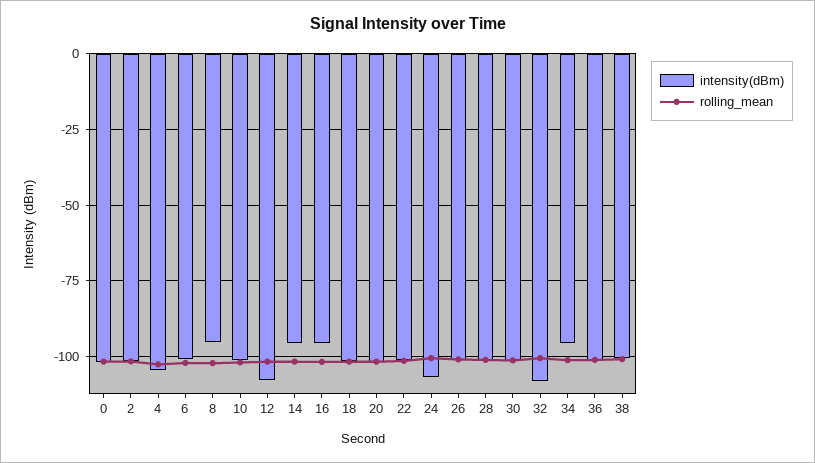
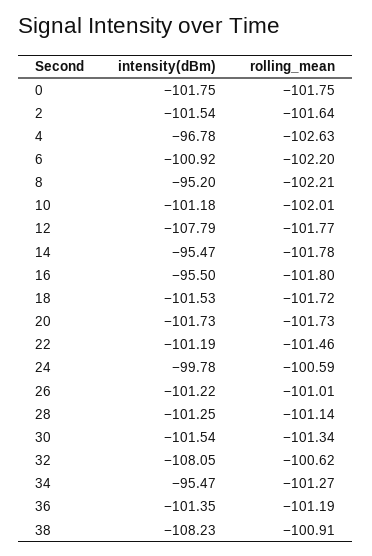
  {
    "intensity(dBm)": {
      "0": -101.75,
      "2": -101.54,
-     "4": -105,
+     "4": -96.78,
      "6": -100.92,
      "8": -95.2,
      "10": -101.18,
      "12": -107.79,
      "14": -95.47,
      "16": -95.5,
      "18": -101.53,
      "20": -101.73,
      "22": -101.19,
-     "24": -107.5,
+     "24": -99.78,
      "26": -101.22,
      "28": -101.25,
      "30": -101.54,
      "32": -108.05,
      "34": -95.47,
      "36": -101.35,
-     "38": -100
+     "38": -108.23
    },
    "rolling_mean": {
      "0": -101.75,
      "2": -101.64,
      "4": -102.63,
      "6": -102.2,
      "8": -102.21,
      "10": -102.01,
      "12": -101.77,
      "14": -101.78,
      "16": -101.8,
      "18": -101.72,
      "20": -101.73,
      "22": -101.46,
      "24": -100.59,
      "26": -101.01,
      "28": -101.14,
      "30": -101.34,
      "32": -100.62,
      "34": -101.27,
      "36": -101.19,
      "38": -100.91
    }
  }

